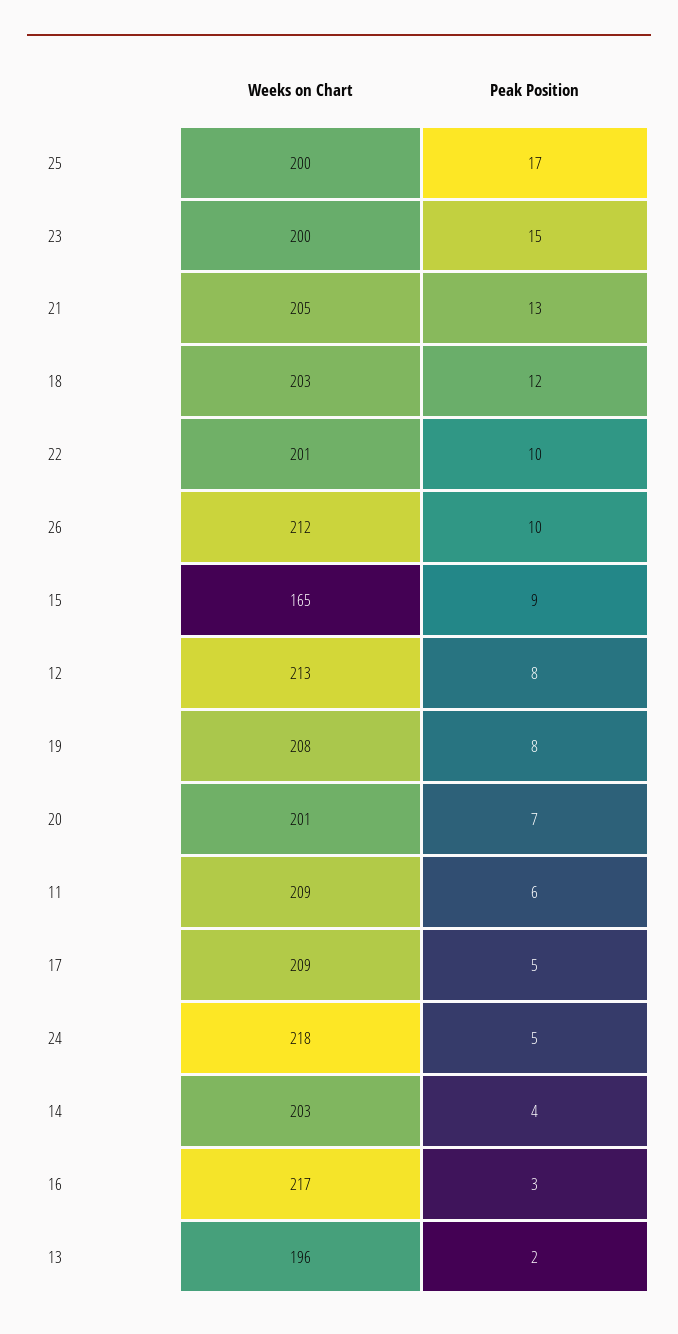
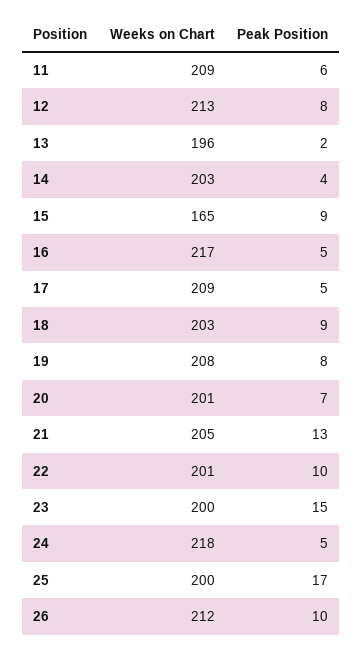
  {
    "Weeks on Chart": {
      "25": 200,
      "23": 200,
      "21": 205,
      "18": 203,
      "22": 201,
      "26": 212,
      "15": 165,
      "12": 213,
      "19": 208,
      "20": 201,
      "11": 209,
      "17": 209,
      "24": 218,
      "14": 203,
      "16": 217,
      "13": 196
    },
    "Peak Position": {
      "25": 17,
      "23": 15,
      "21": 13,
-     "18": 12,
+     "18": 9,
      "22": 10,
      "26": 10,
      "15": 9,
      "12": 8,
      "19": 8,
      "20": 7,
      "11": 6,
      "17": 5,
      "24": 5,
      "14": 4,
-     "16": 3,
+     "16": 5,
      "13": 2
    }
  }

